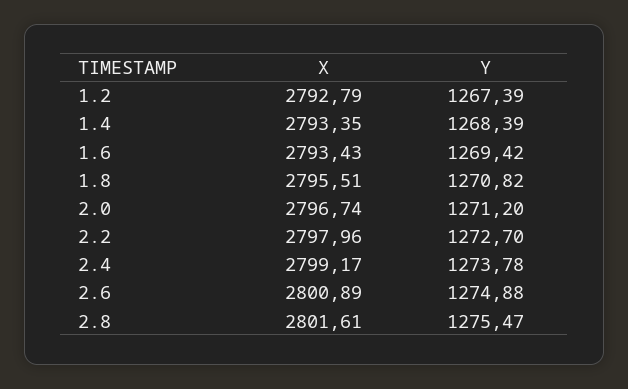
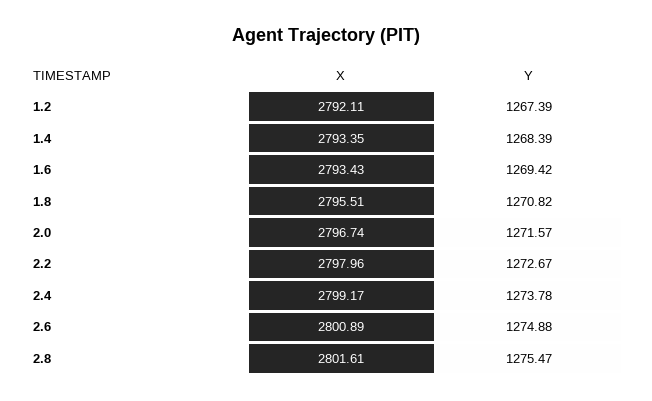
  {
    "X": {
-     "1.2": 2792.79,
+     "1.2": 2792.11,
      "1.4": 2793.35,
      "1.6": 2793.43,
      "1.8": 2795.51,
      "2.0": 2796.74,
      "2.2": 2797.96,
      "2.4": 2799.17,
      "2.6": 2800.89,
      "2.8": 2801.61
    },
    "Y": {
      "1.2": 1267.39,
      "1.4": 1268.39,
      "1.6": 1269.42,
      "1.8": 1270.82,
-     "2.0": 1271.2,
+     "2.0": 1271.57,
-     "2.2": 1272.7,
+     "2.2": 1272.67,
      "2.4": 1273.78,
      "2.6": 1274.88,
      "2.8": 1275.47
    }
  }

